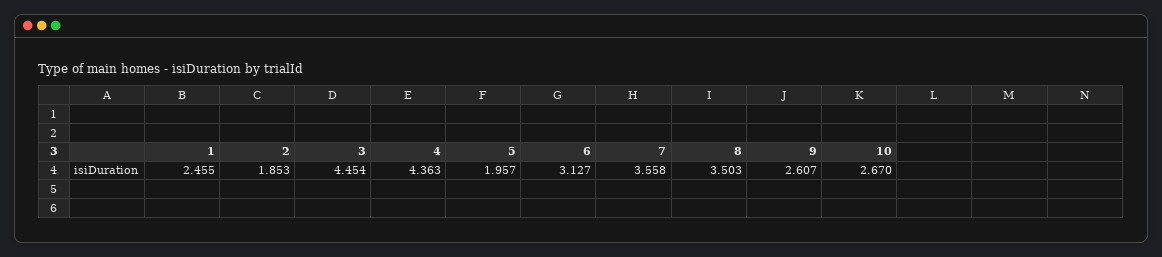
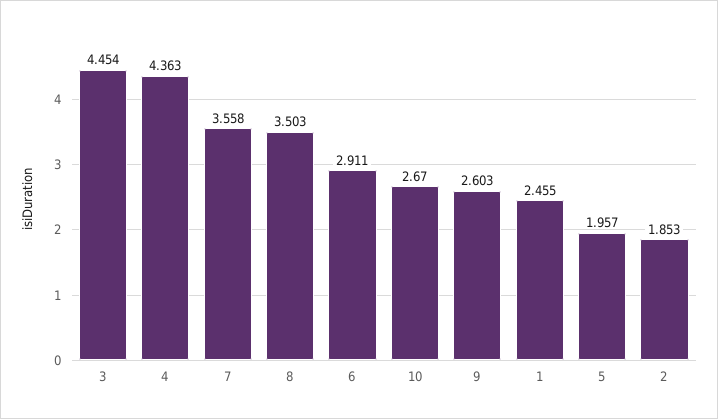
  {
    "1": 2.455,
    "2": 1.853,
    "3": 4.454,
    "4": 4.363,
    "5": 1.957,
-   "6": 3.127,
+   "6": 2.911,
    "7": 3.558,
    "8": 3.503,
-   "9": 2.607,
+   "9": 2.603,
    "10": 2.67
  }

